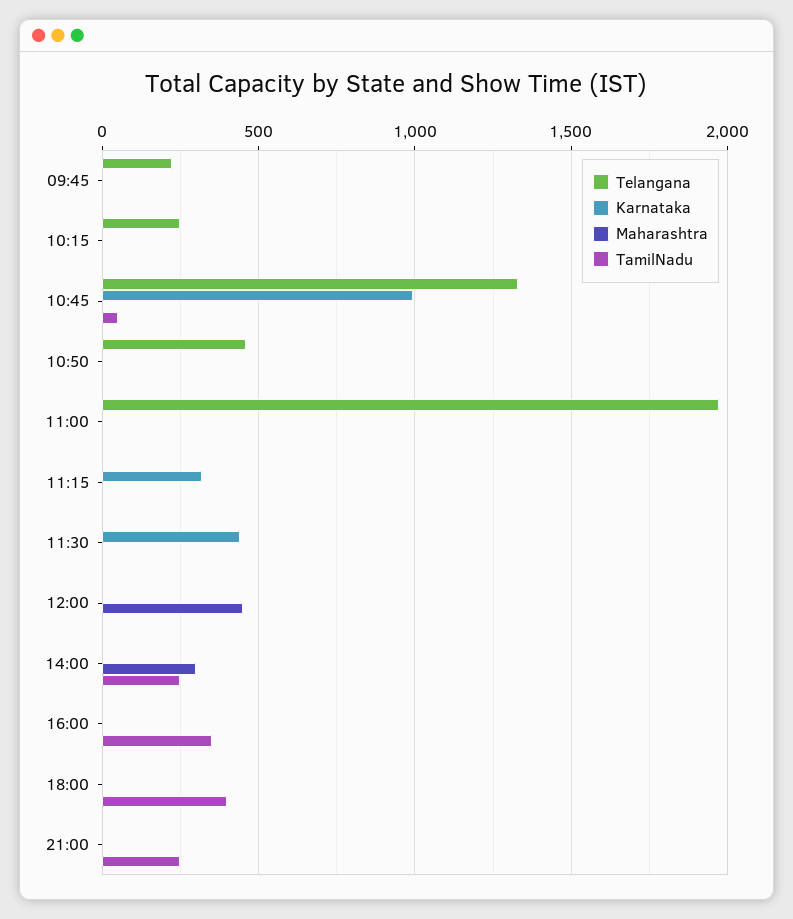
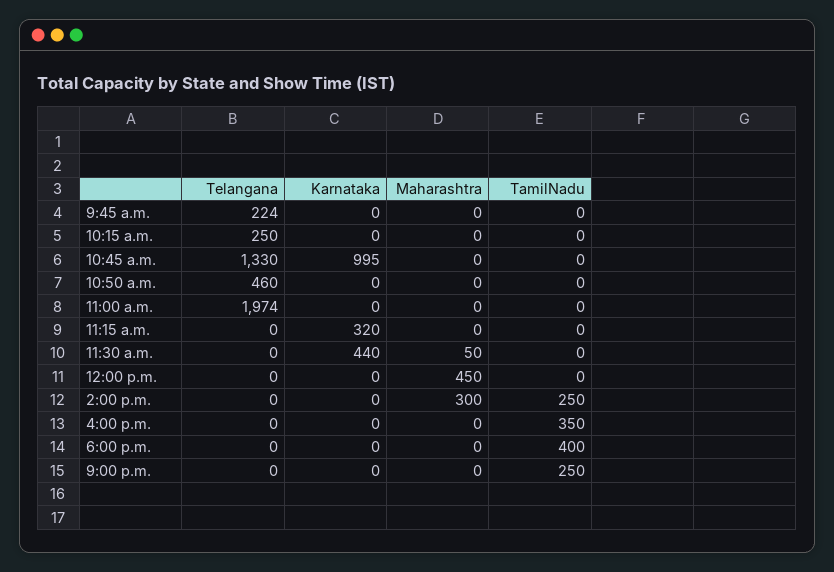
  {
    "Telangana": {
      "09:45": 224,
      "10:15": 250,
      "10:45": 1330,
      "10:50": 460,
      "11:00": 1974,
      "11:15": 0,
      "11:30": 0,
      "12:00": 0,
      "14:00": 0,
      "16:00": 0,
      "18:00": 0,
      "21:00": 0
    },
    "Karnataka": {
      "09:45": 0,
      "10:15": 0,
      "10:45": 995,
      "10:50": 0,
      "11:00": 0,
      "11:15": 320,
      "11:30": 440,
      "12:00": 0,
      "14:00": 0,
      "16:00": 0,
      "18:00": 0,
      "21:00": 0
    },
    "Maharashtra": {
      "09:45": 0,
      "10:15": 0,
      "10:45": 0,
      "10:50": 0,
      "11:00": 0,
      "11:15": 0,
-     "11:30": 0,
+     "11:30": 50,
      "12:00": 450,
      "14:00": 300,
      "16:00": 0,
      "18:00": 0,
      "21:00": 0
    },
    "TamilNadu": {
      "09:45": 0,
      "10:15": 0,
-     "10:45": 50,
+     "10:45": 0,
      "10:50": 0,
      "11:00": 0,
      "11:15": 0,
      "11:30": 0,
      "12:00": 0,
      "14:00": 250,
      "16:00": 350,
      "18:00": 400,
      "21:00": 250
    }
  }

